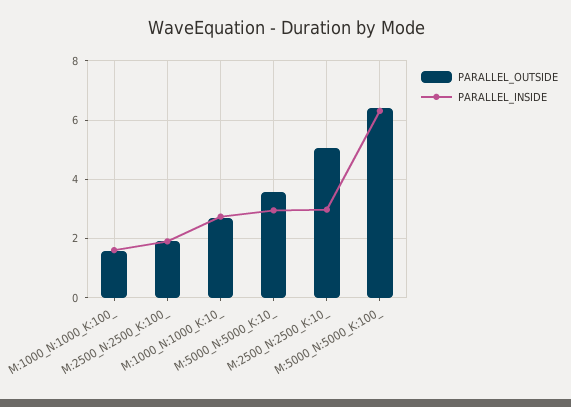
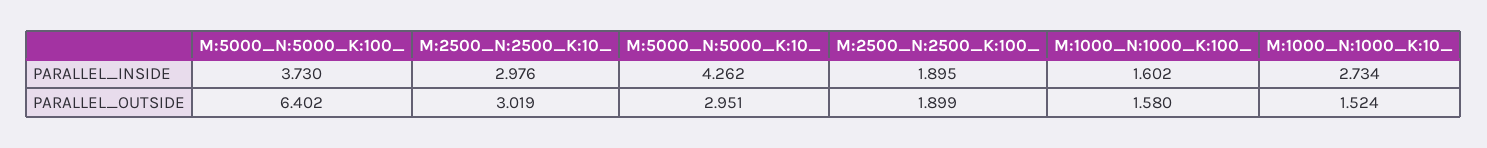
  {
    "PARALLEL_OUTSIDE": {
      "M:1000_N:1000_K:100_": 1.58,
      "M:2500_N:2500_K:100_": 1.899,
-     "M:1000_N:1000_K:10_": 2.75,
+     "M:1000_N:1000_K:10_": 1.524,
-     "M:5000_N:5000_K:10_": 3.5,
+     "M:5000_N:5000_K:10_": 2.951,
-     "M:2500_N:2500_K:10_": 5,
+     "M:2500_N:2500_K:10_": 3.019,
      "M:5000_N:5000_K:100_": 6.402
    },
    "PARALLEL_INSIDE": {
      "M:1000_N:1000_K:100_": 1.602,
      "M:2500_N:2500_K:100_": 1.895,
      "M:1000_N:1000_K:10_": 2.734,
-     "M:5000_N:5000_K:10_": 3,
+     "M:5000_N:5000_K:10_": 4.262,
      "M:2500_N:2500_K:10_": 2.976,
-     "M:5000_N:5000_K:100_": 6.25
+     "M:5000_N:5000_K:100_": 3.73
    }
  }

